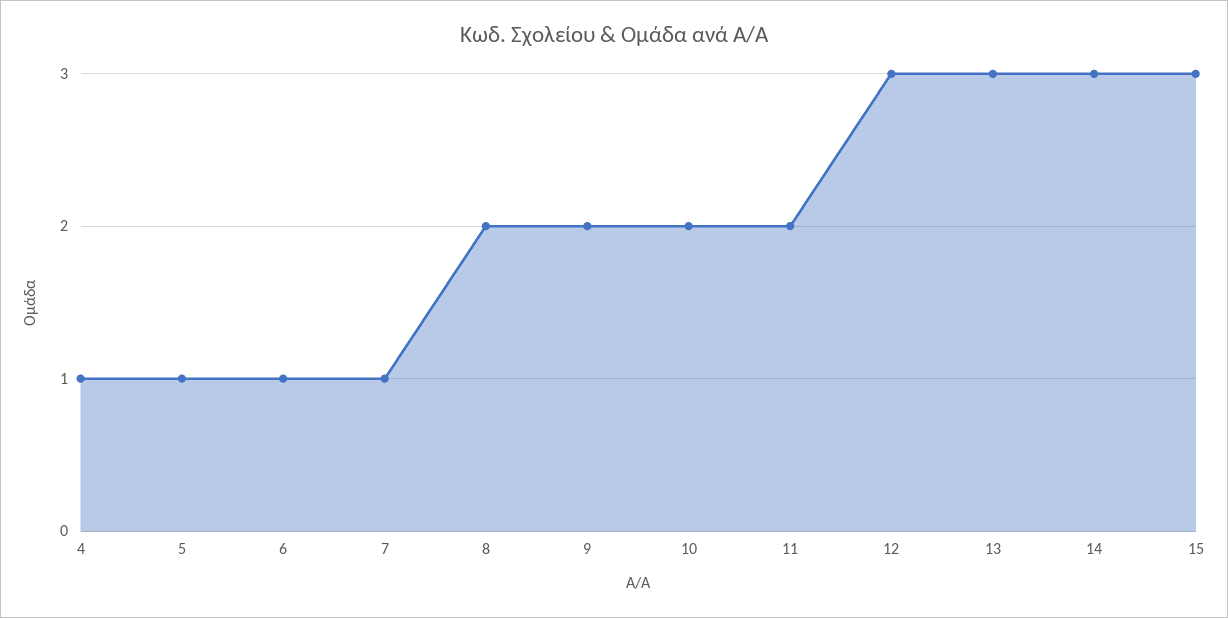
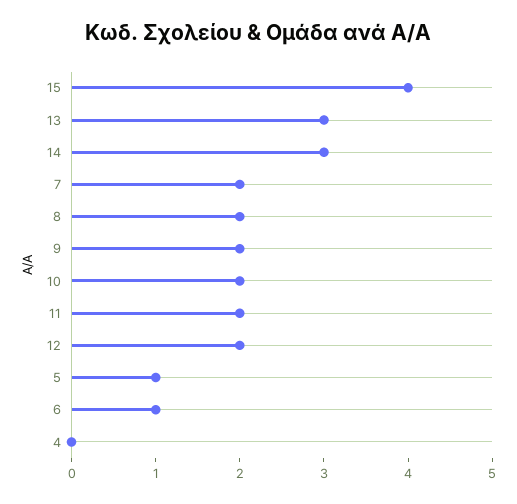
  {
-   "4": 1,
+   "4": 0,
    "5": 1,
    "6": 1,
-   "7": 1,
+   "7": 2,
    "8": 2,
    "9": 2,
    "10": 2,
    "11": 2,
-   "12": 3,
+   "12": 2,
    "13": 3,
    "14": 3,
-   "15": 3
+   "15": 4
  }

